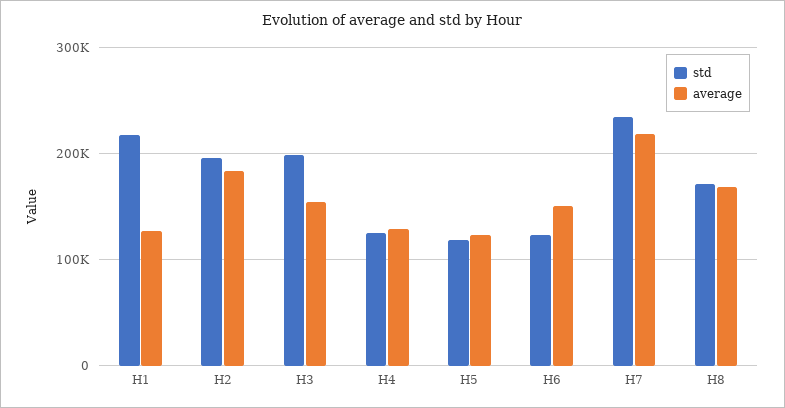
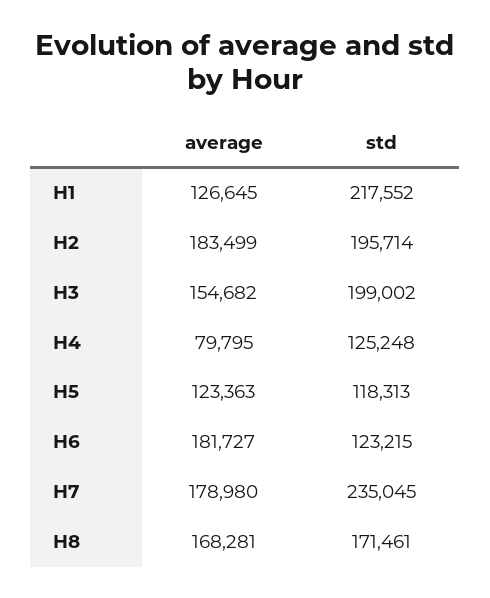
  {
    "std": {
      "H1": 217552,
      "H2": 195714,
      "H3": 199002,
      "H4": 125248,
      "H5": 118313,
      "H6": 123215,
      "H7": 235045,
      "H8": 171461
    },
    "average": {
      "H1": 126645,
      "H2": 183499,
      "H3": 154682,
-     "H4": 130000,
+     "H4": 79795,
      "H5": 123363,
-     "H6": 150000,
+     "H6": 181727,
-     "H7": 220000,
+     "H7": 178980,
      "H8": 168281
    }
  }

